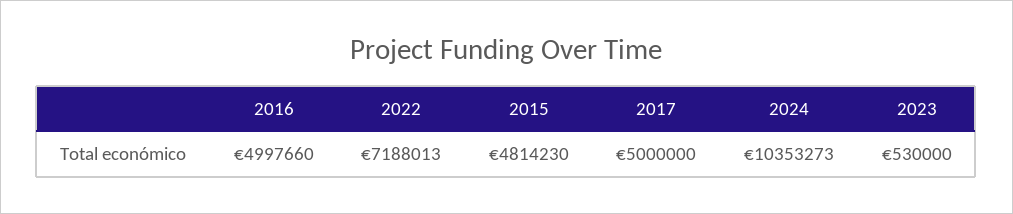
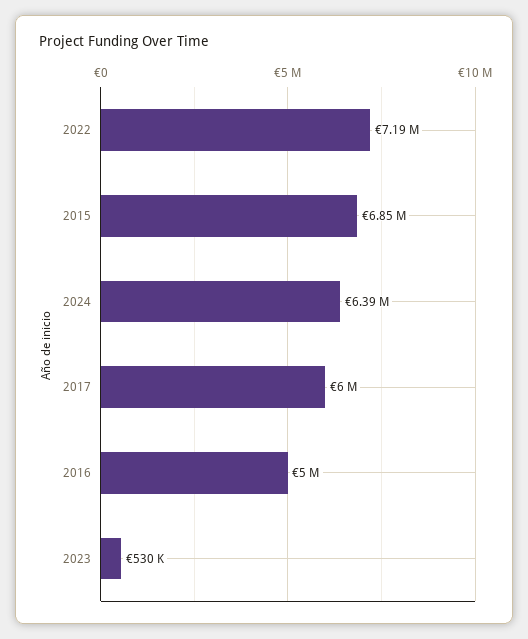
  {
    "2016": 4997660,
    "2022": 7188013,
-   "2015": 4814230,
+   "2015": 6850000,
-   "2017": 5000000,
+   "2017": 6000000,
-   "2024": 10353273,
+   "2024": 6390000,
    "2023": 530000
  }

